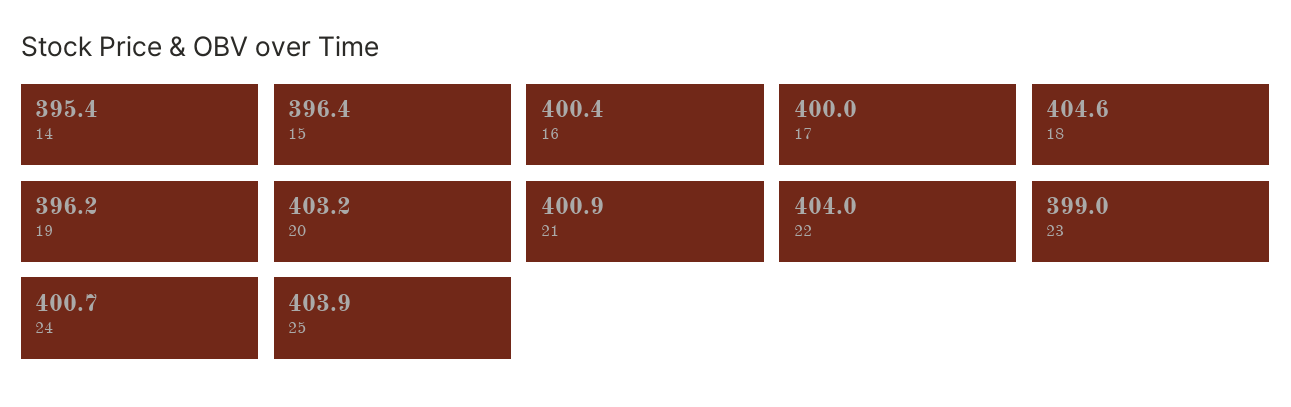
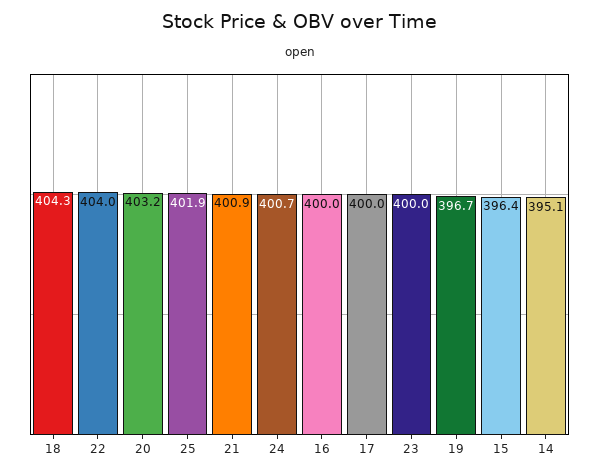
  {
-   "14": 395.4,
+   "14": 395.1,
    "15": 396.4,
-   "16": 400.4,
+   "16": 400,
    "17": 400,
-   "18": 404.6,
+   "18": 404.3,
-   "19": 396.2,
+   "19": 396.7,
    "20": 403.2,
    "21": 400.9,
    "22": 404,
-   "23": 399,
+   "23": 400,
    "24": 400.7,
-   "25": 403.9
+   "25": 401.9
  }

